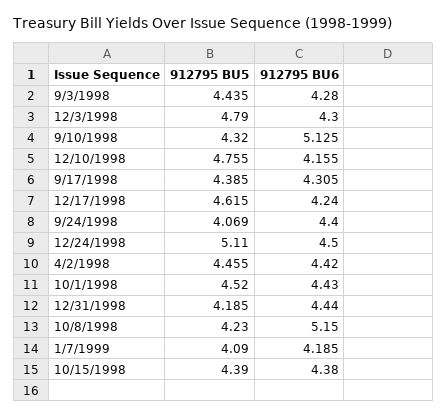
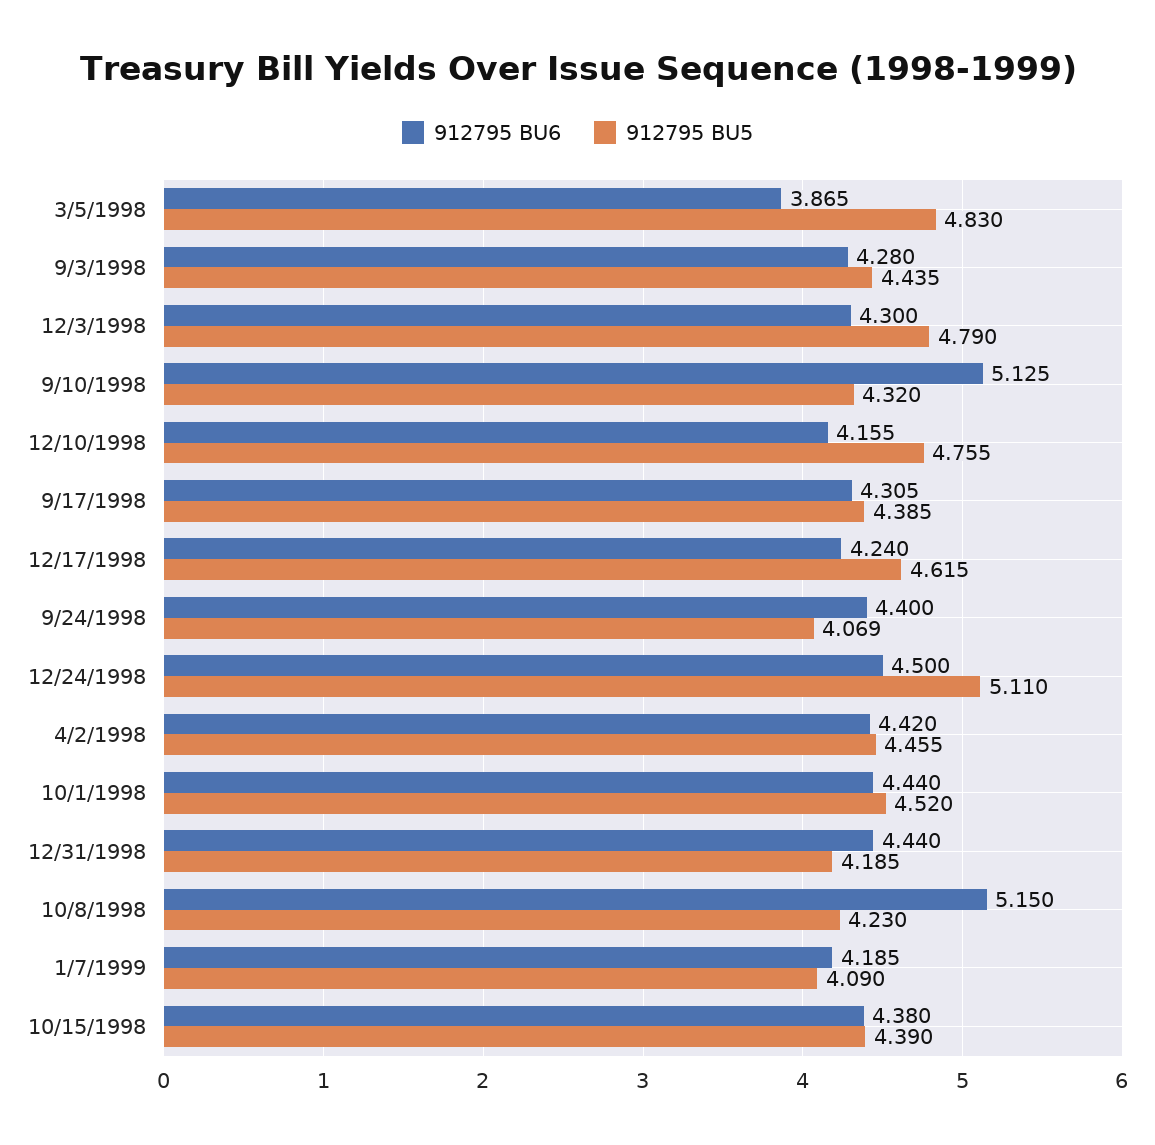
  {
    "912795 BU5": {
      "9/3/1998": 4.435,
      "12/3/1998": 4.79,
      "9/10/1998": 4.32,
      "12/10/1998": 4.755,
      "9/17/1998": 4.385,
      "12/17/1998": 4.615,
      "9/24/1998": 4.069,
      "12/24/1998": 5.11,
      "4/2/1998": 4.455,
      "10/1/1998": 4.52,
      "12/31/1998": 4.185,
      "10/8/1998": 4.23,
      "1/7/1999": 4.09,
-     "10/15/1998": 4.39
+     "10/15/1998": 4.39,
+     "3/5/1998": 4.83
    },
    "912795 BU6": {
      "9/3/1998": 4.28,
      "12/3/1998": 4.3,
      "9/10/1998": 5.125,
      "12/10/1998": 4.155,
      "9/17/1998": 4.305,
      "12/17/1998": 4.24,
      "9/24/1998": 4.4,
      "12/24/1998": 4.5,
      "4/2/1998": 4.42,
-     "10/1/1998": 4.43,
+     "10/1/1998": 4.44,
      "12/31/1998": 4.44,
      "10/8/1998": 5.15,
      "1/7/1999": 4.185,
-     "10/15/1998": 4.38
+     "10/15/1998": 4.38,
+     "3/5/1998": 3.865
    }
  }

